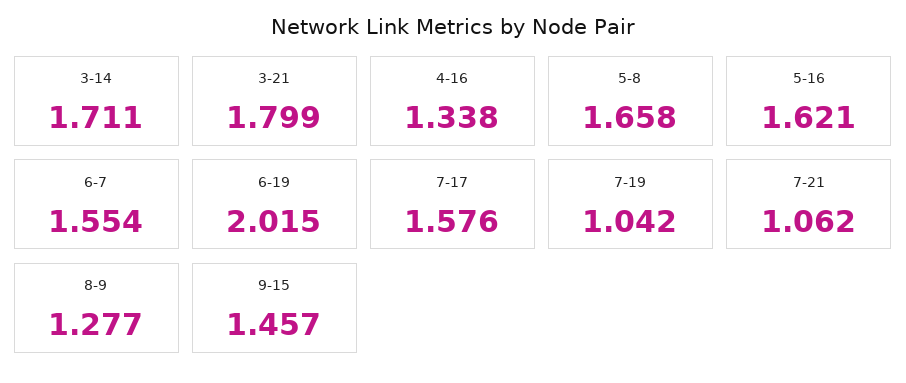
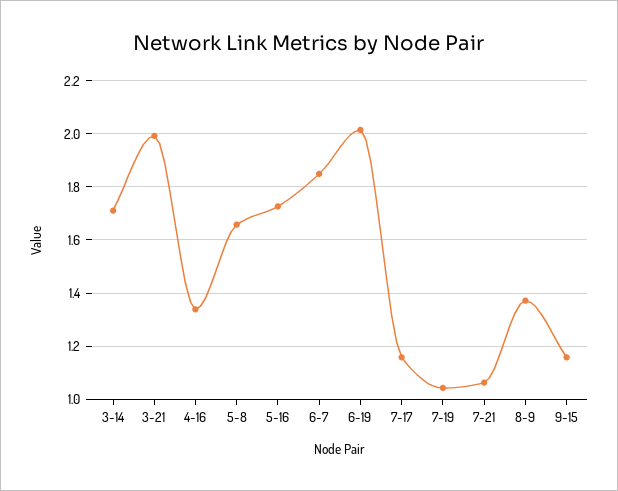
  {
    "3-14": 1.711,
-   "3-21": 1.799,
+   "3-21": 2,
    "4-16": 1.338,
    "5-8": 1.658,
-   "5-16": 1.621,
+   "5-16": 1.725,
-   "6-7": 1.554,
+   "6-7": 1.85,
    "6-19": 2.015,
-   "7-17": 1.576,
+   "7-17": 1.15,
    "7-19": 1.042,
    "7-21": 1.062,
-   "8-9": 1.277,
+   "8-9": 1.375,
-   "9-15": 1.457
+   "9-15": 1.15
  }

